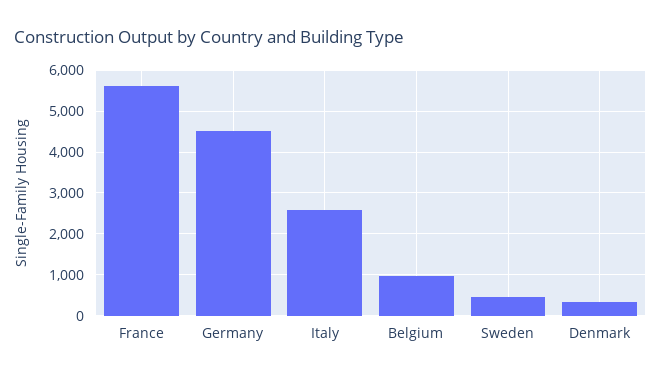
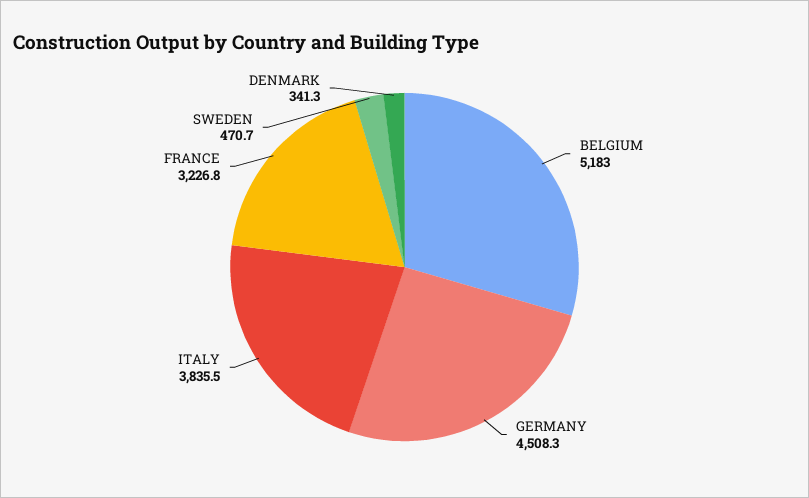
  {
-   "France": 5600,
+   "France": 3226.8,
    "Germany": 4508.3,
-   "Italy": 2600,
+   "Italy": 3835.5,
-   "Belgium": 1000,
+   "Belgium": 5183,
    "Sweden": 470.7,
    "Denmark": 341.3
  }

